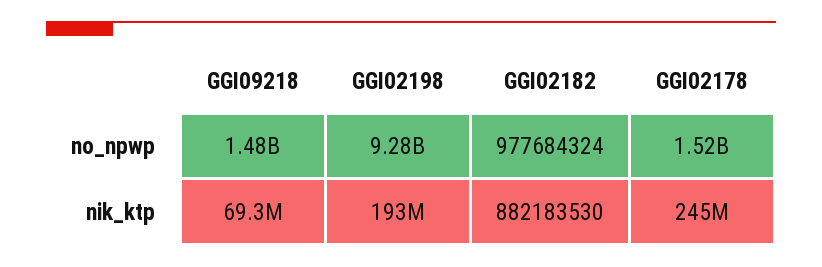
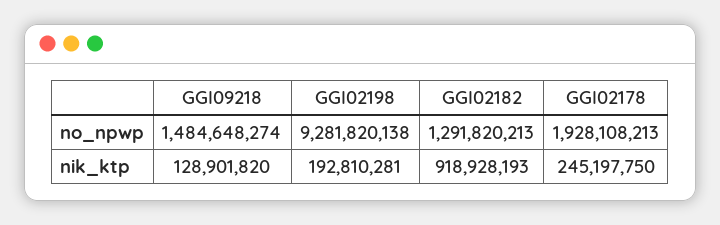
  {
    "GGI09218": {
      "no_npwp": 1484648274,
-     "nik_ktp": 69300000
+     "nik_ktp": 128901820
    },
    "GGI02198": {
      "no_npwp": 9281820138,
      "nik_ktp": 192810281
    },
    "GGI02182": {
-     "no_npwp": 977684324,
+     "no_npwp": 1291820213,
-     "nik_ktp": 882183530
+     "nik_ktp": 918928193
    },
    "GGI02178": {
-     "no_npwp": 1520000000,
+     "no_npwp": 1928108213,
      "nik_ktp": 245197750
    }
  }

